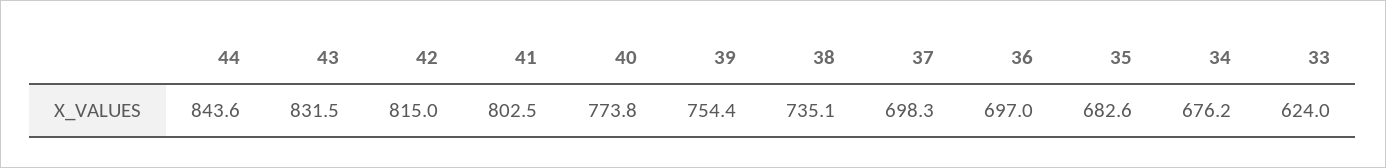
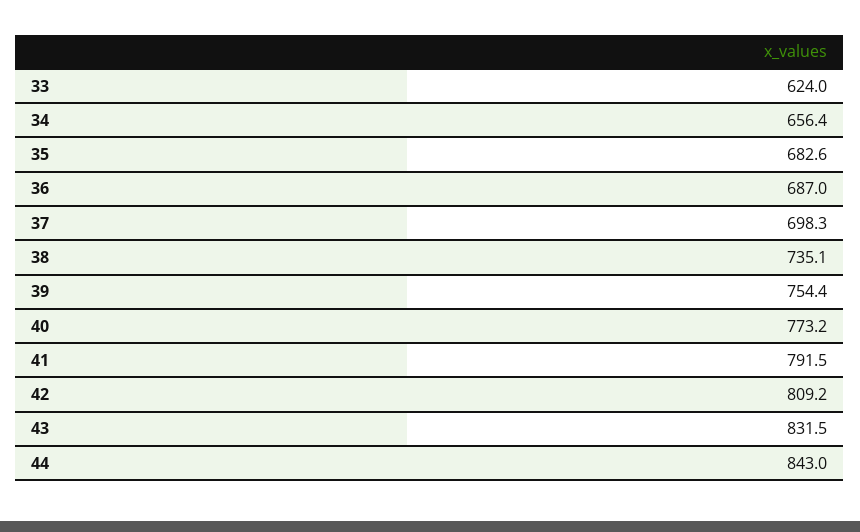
  {
-   "44": 843.6,
+   "44": 843,
    "43": 831.5,
-   "42": 815,
+   "42": 809.2,
-   "41": 802.5,
+   "41": 791.5,
-   "40": 773.8,
+   "40": 773.2,
    "39": 754.4,
    "38": 735.1,
    "37": 698.3,
-   "36": 697,
+   "36": 687,
    "35": 682.6,
-   "34": 676.2,
+   "34": 656.4,
    "33": 624
  }

